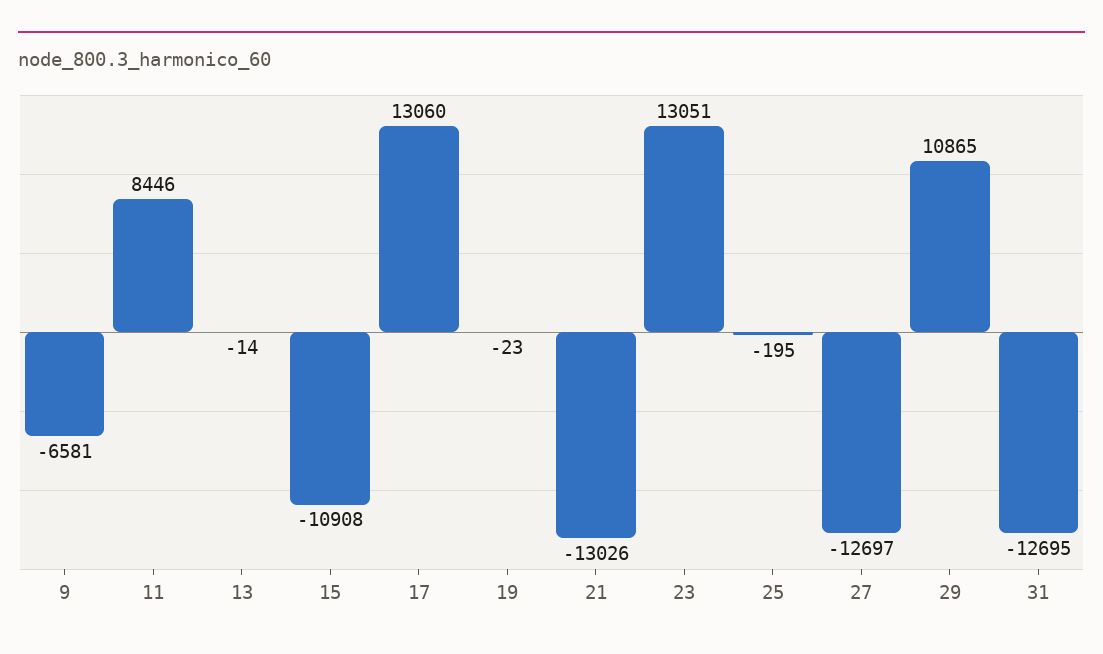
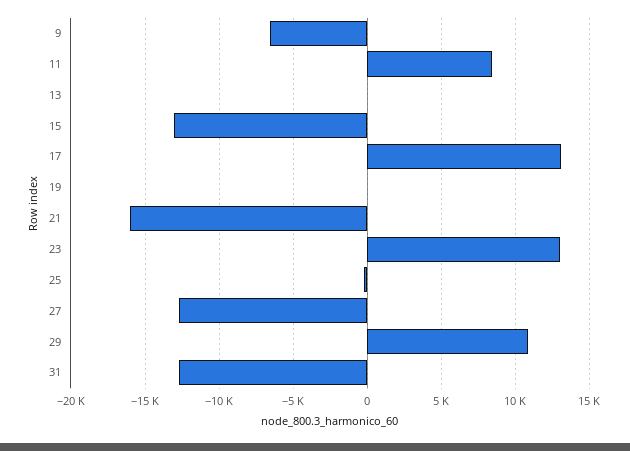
  {
    "9": -6581,
    "11": 8446,
    "13": -14,
-   "15": -10908,
+   "15": -13000,
    "17": 13060,
    "19": -23,
-   "21": -13026,
+   "21": -16000,
    "23": 13051,
    "25": -195,
    "27": -12697,
    "29": 10865,
    "31": -12695
  }

